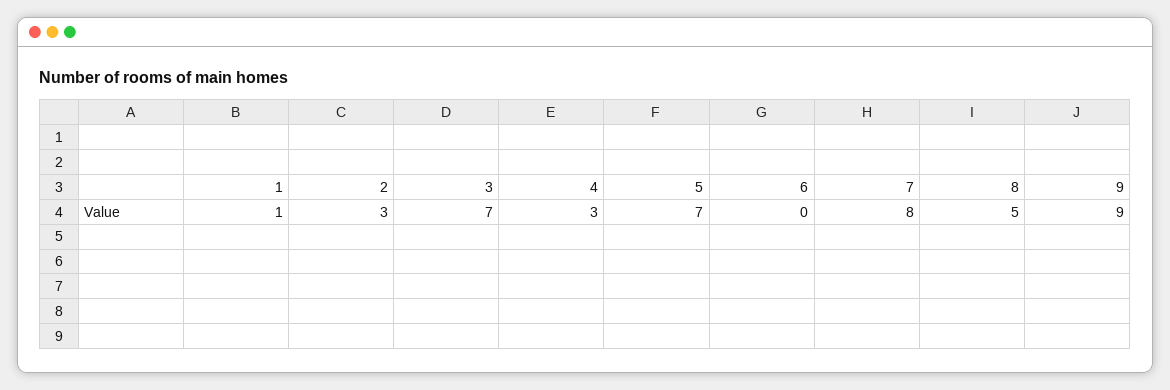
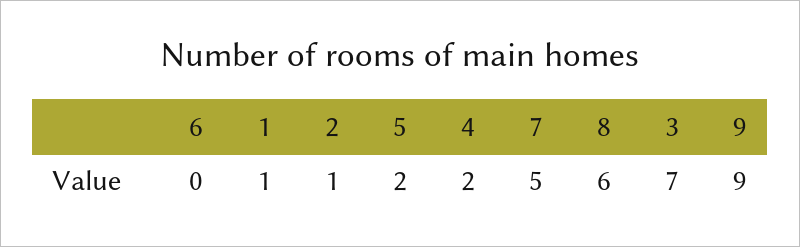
  {
    "1": 1,
-   "2": 3,
+   "2": 1,
    "3": 7,
-   "4": 3,
+   "4": 2,
-   "5": 7,
+   "5": 2,
    "6": 0,
-   "7": 8,
+   "7": 5,
-   "8": 5,
+   "8": 6,
    "9": 9
  }

